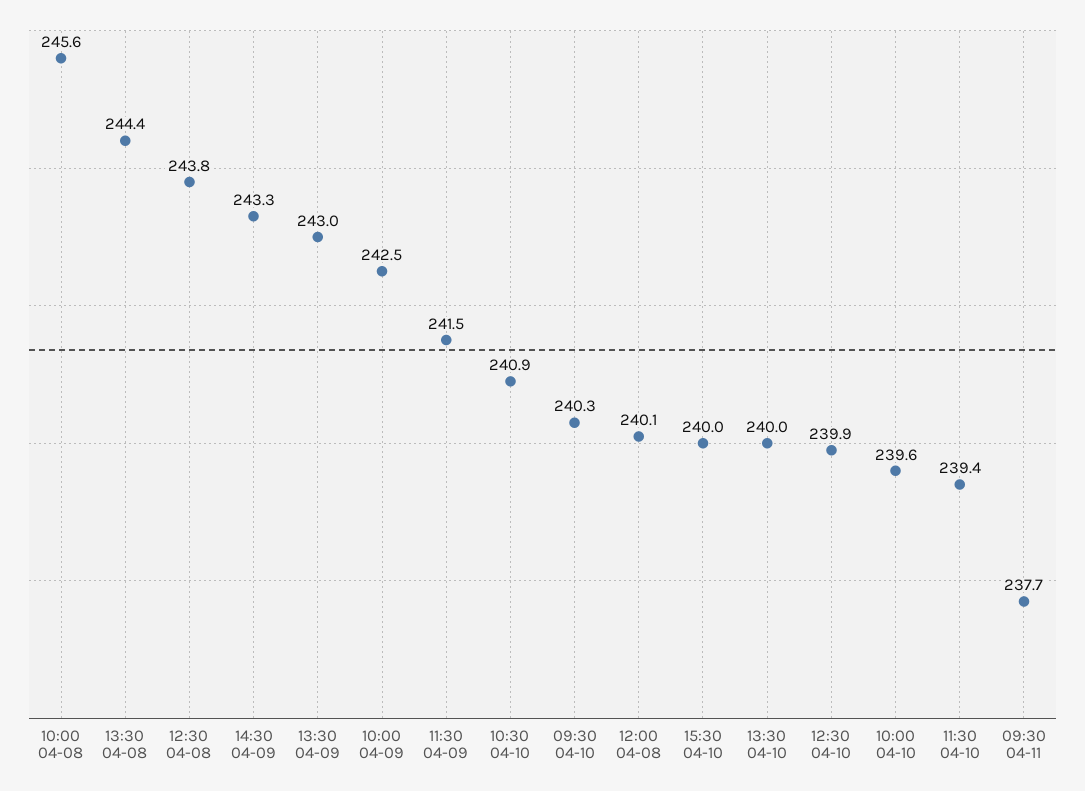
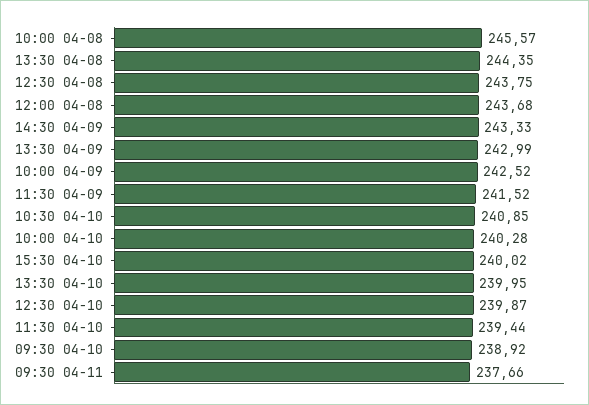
  {
    "10:00 04-08": 245.57,
    "13:30 04-08": 244.35,
    "12:30 04-08": 243.75,
    "14:30 04-09": 243.33,
    "13:30 04-09": 242.99,
    "10:00 04-09": 242.52,
    "11:30 04-09": 241.52,
    "10:30 04-10": 240.85,
-   "09:30 04-10": 240.3,
+   "09:30 04-10": 238.92,
-   "12:00 04-08": 240.1,
+   "12:00 04-08": 243.68,
    "15:30 04-10": 240.02,
    "13:30 04-10": 239.95,
    "12:30 04-10": 239.87,
-   "10:00 04-10": 239.6,
+   "10:00 04-10": 240.28,
    "11:30 04-10": 239.44,
    "09:30 04-11": 237.66
  }

